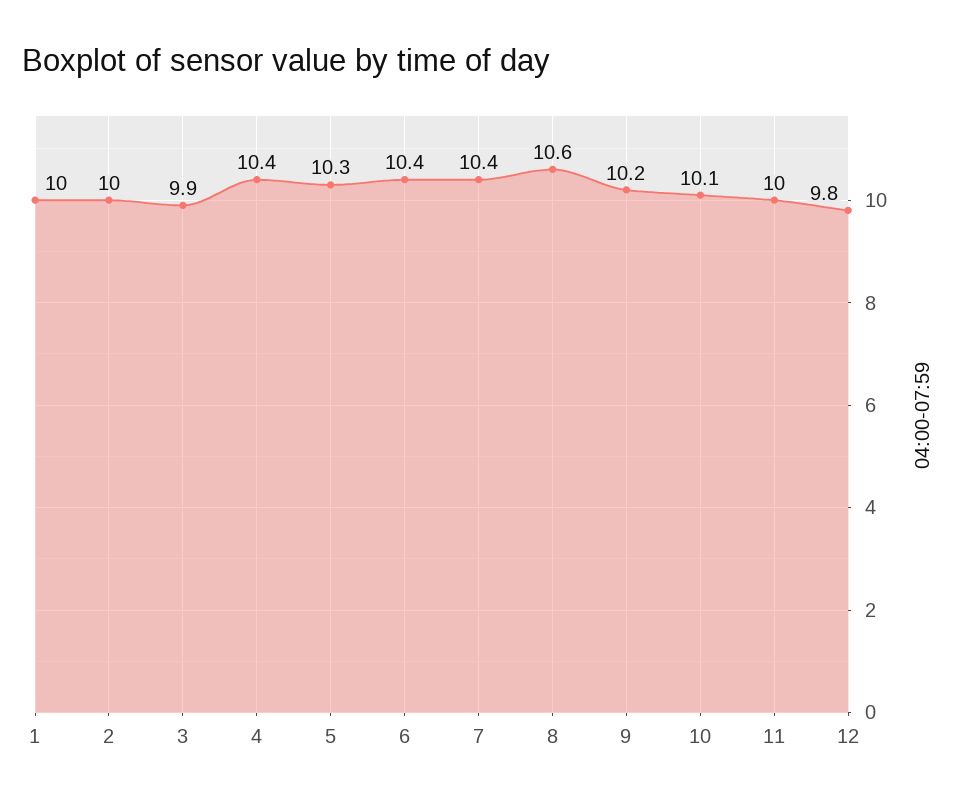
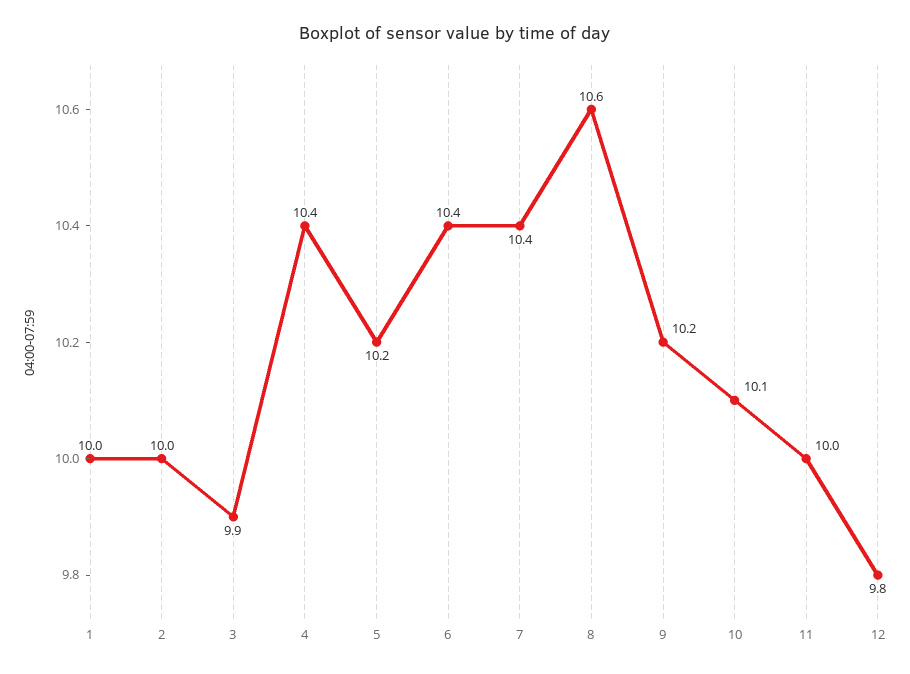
  {
    "1": 10,
    "2": 10,
    "3": 9.9,
    "4": 10.4,
-   "5": 10.3,
+   "5": 10.2,
    "6": 10.4,
    "7": 10.4,
    "8": 10.6,
    "9": 10.2,
    "10": 10.1,
    "11": 10,
    "12": 9.8
  }

